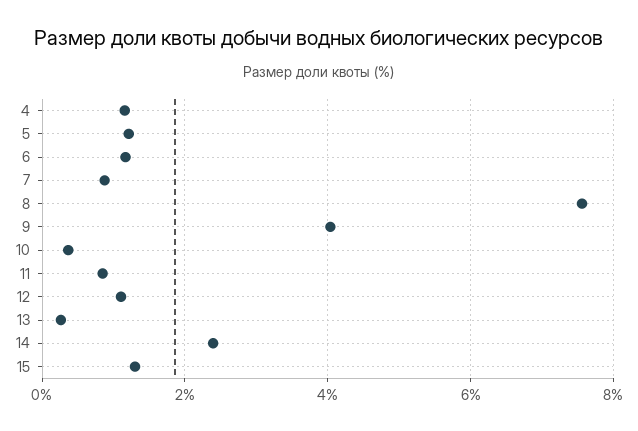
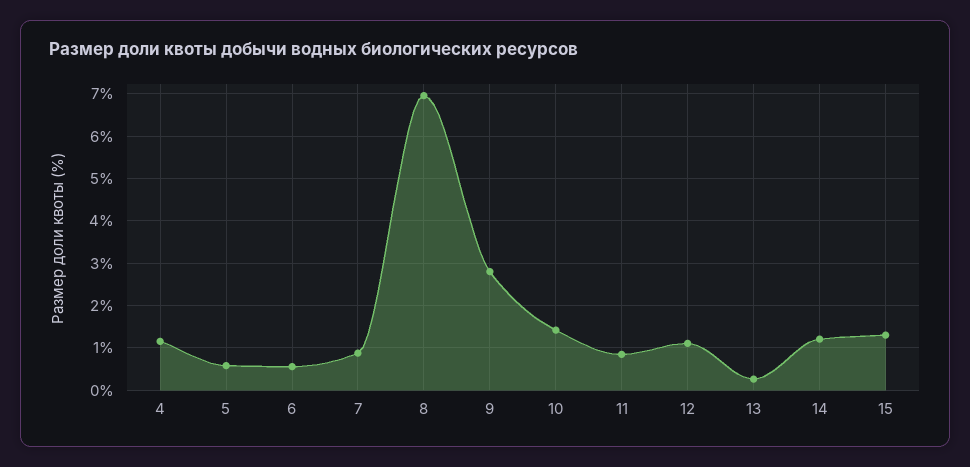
  {
    "4": 1.2,
-   "5": 1.2,
+   "5": 0.6,
-   "6": 1.2,
+   "6": 0.6,
    "7": 0.8,
-   "8": 7.6,
+   "8": 7,
-   "9": 4,
+   "9": 2.8,
-   "10": 0.4,
+   "10": 1.4,
    "11": 0.8,
    "12": 1.2,
    "13": 0.2,
-   "14": 2.4,
+   "14": 1.2,
    "15": 1.4
  }

